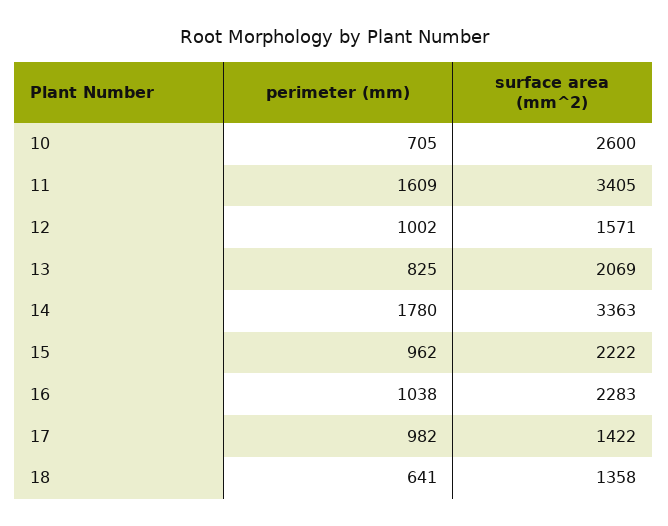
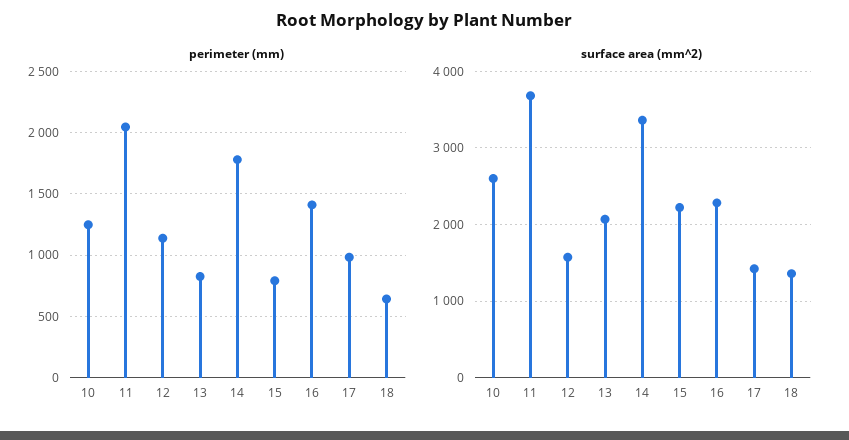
  {
    "perimeter (mm)": {
-     "10": 705,
+     "10": 1250,
-     "11": 1609,
+     "11": 2050,
-     "12": 1002,
+     "12": 1150,
      "13": 825,
      "14": 1780,
-     "15": 962,
+     "15": 800,
-     "16": 1038,
+     "16": 1400,
      "17": 982,
      "18": 641
    },
    "surface area (mm^2)": {
      "10": 2600,
-     "11": 3405,
+     "11": 3700,
      "12": 1571,
      "13": 2069,
      "14": 3363,
      "15": 2222,
      "16": 2283,
      "17": 1422,
      "18": 1358
    }
  }

